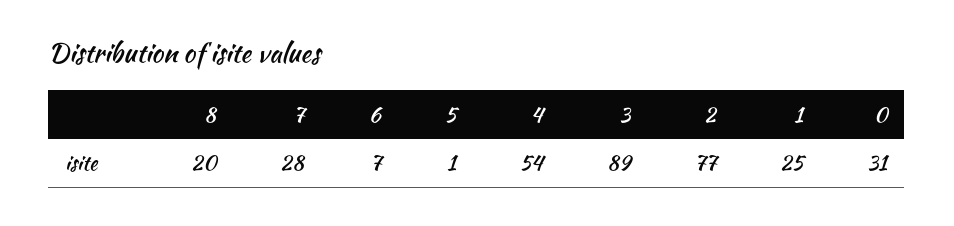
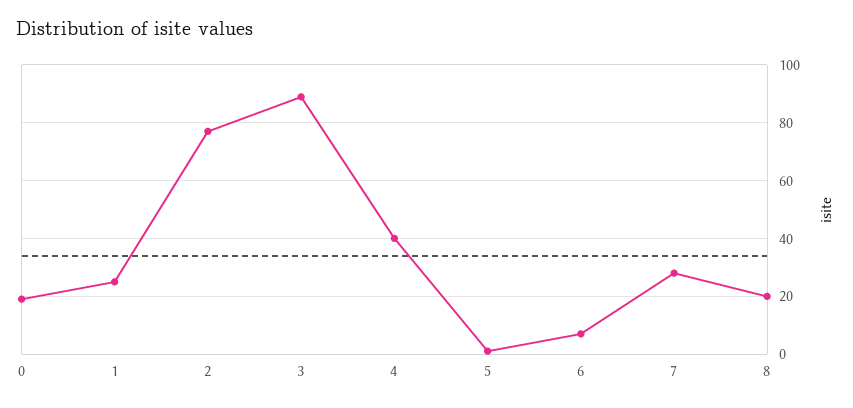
  {
    "8": 20,
    "7": 28,
    "6": 7,
    "5": 1,
-   "4": 54,
+   "4": 40,
    "3": 89,
    "2": 77,
    "1": 25,
-   "0": 31
+   "0": 20
  }

